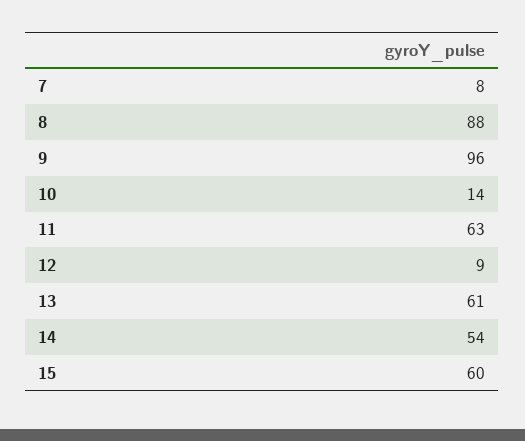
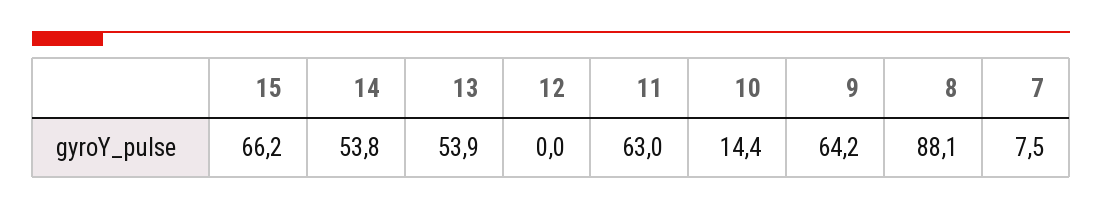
  {
    "7": 7.5,
    "8": 88.1,
-   "9": 96,
+   "9": 64.2,
    "10": 14.4,
    "11": 63,
-   "12": 9,
+   "12": 0,
-   "13": 61,
+   "13": 53.9,
    "14": 53.8,
-   "15": 60
+   "15": 66.2
  }

